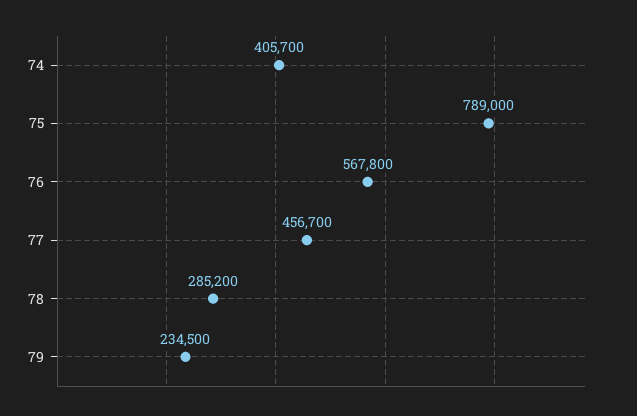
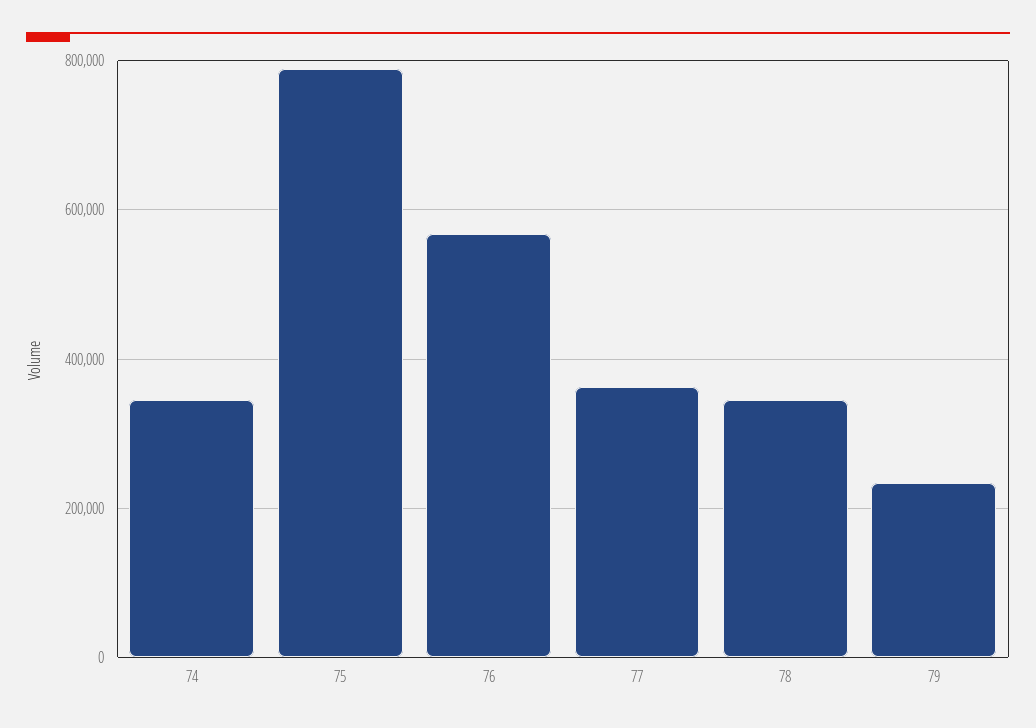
  {
-   "74": 405700,
+   "74": 340000,
    "75": 789000,
    "76": 567800,
-   "77": 456700,
+   "77": 360000,
-   "78": 285200,
+   "78": 340000,
    "79": 234500
  }

